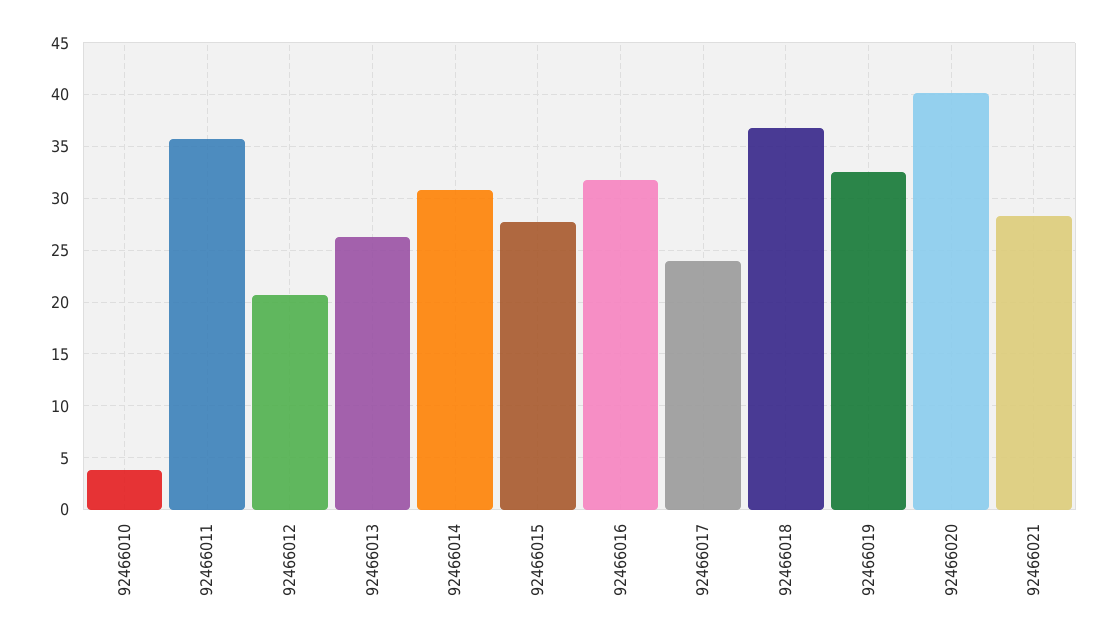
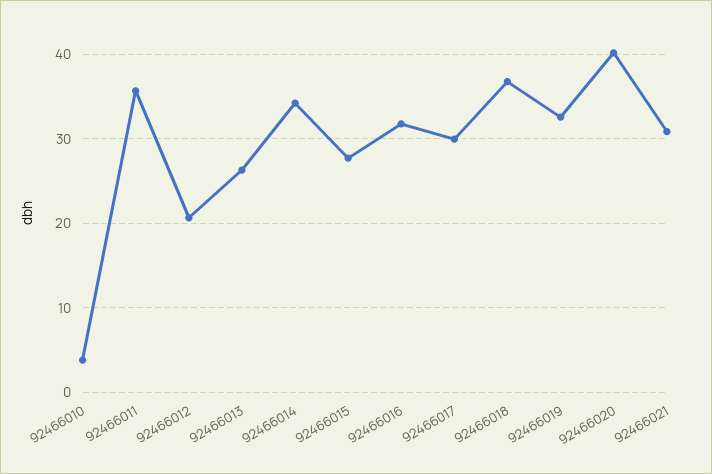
  {
    "92466010": 4,
    "92466011": 36,
    "92466012": 21,
    "92466013": 26,
-   "92466014": 31,
+   "92466014": 34,
    "92466015": 28,
    "92466016": 32,
-   "92466017": 24,
+   "92466017": 30,
    "92466018": 37,
    "92466019": 33,
    "92466020": 40,
-   "92466021": 28
+   "92466021": 31
  }

